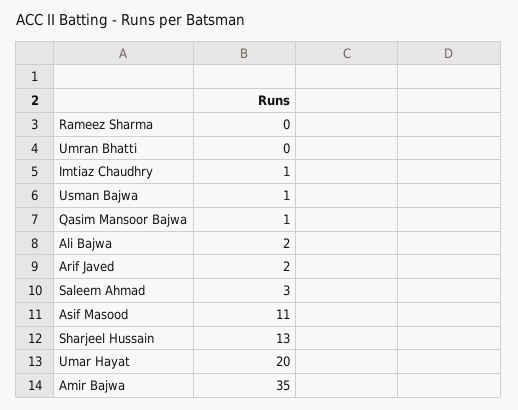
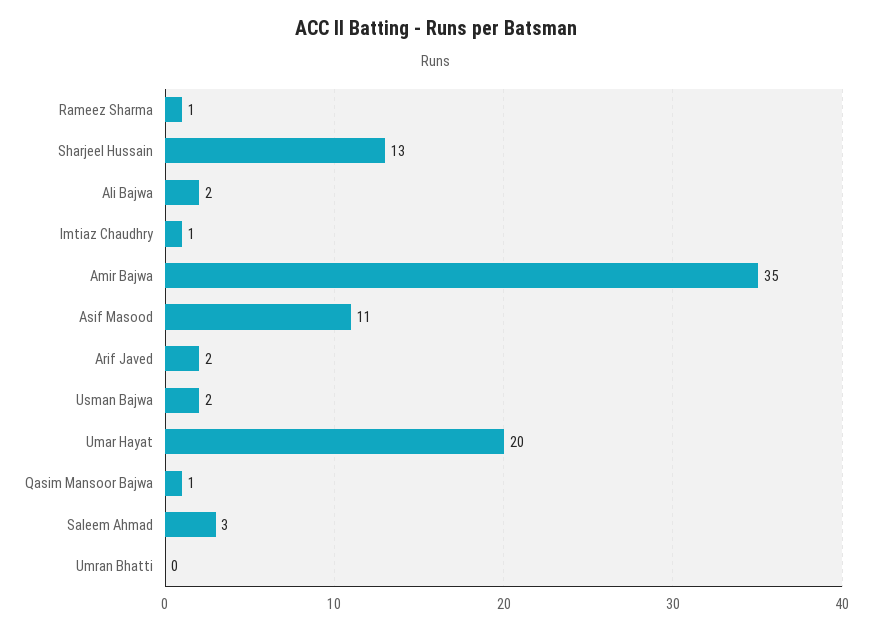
  {
-   "Rameez Sharma": 0,
+   "Rameez Sharma": 1,
    "Umran Bhatti": 0,
    "Imtiaz Chaudhry": 1,
-   "Usman Bajwa": 1,
+   "Usman Bajwa": 2,
    "Qasim Mansoor Bajwa": 1,
    "Ali Bajwa": 2,
    "Arif Javed": 2,
    "Saleem Ahmad": 3,
    "Asif Masood": 11,
    "Sharjeel Hussain": 13,
    "Umar Hayat": 20,
    "Amir Bajwa": 35
  }

